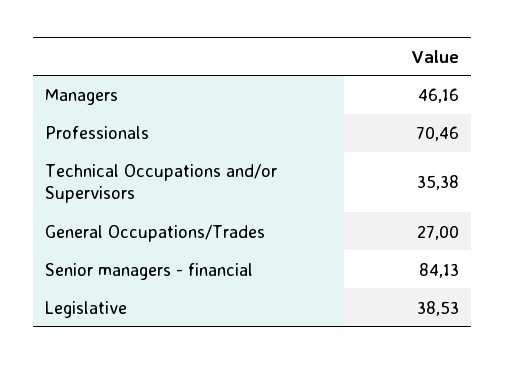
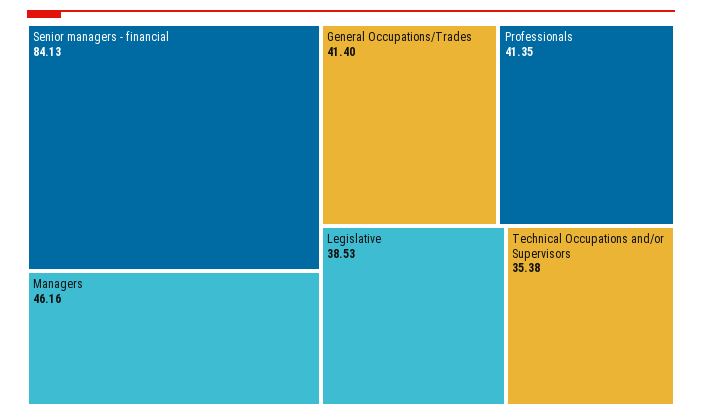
  {
    "Managers": 46.16,
-   "Professionals": 70.46,
+   "Professionals": 41.35,
    "Technical Occupations and/or Supervisors": 35.38,
-   "General Occupations/Trades": 27,
+   "General Occupations/Trades": 41.4,
    "Senior managers - financial": 84.13,
    "Legislative": 38.53
  }

